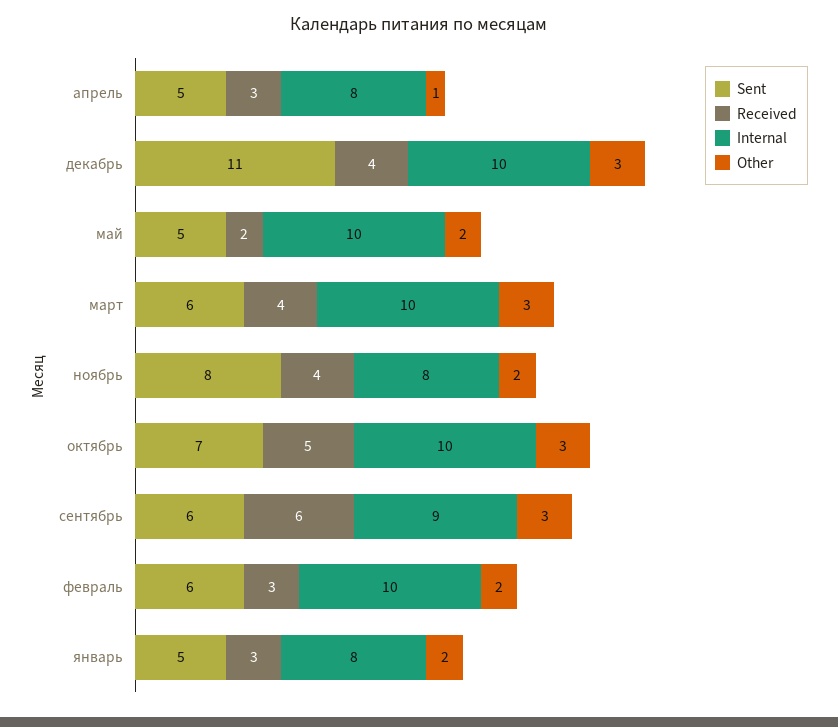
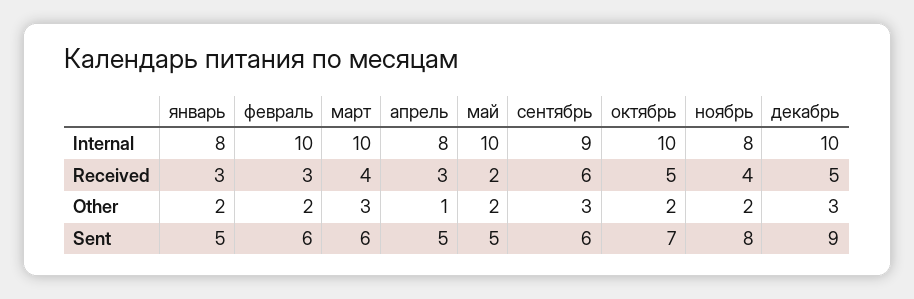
  {
    "Sent": {
      "апрель": 5,
-     "декабрь": 11,
+     "декабрь": 9,
      "май": 5,
      "март": 6,
      "ноябрь": 8,
      "октябрь": 7,
      "сентябрь": 6,
      "февраль": 6,
      "январь": 5
    },
    "Received": {
      "апрель": 3,
-     "декабрь": 4,
+     "декабрь": 5,
      "май": 2,
      "март": 4,
      "ноябрь": 4,
      "октябрь": 5,
      "сентябрь": 6,
      "февраль": 3,
      "январь": 3
    },
    "Internal": {
      "апрель": 8,
      "декабрь": 10,
      "май": 10,
      "март": 10,
      "ноябрь": 8,
      "октябрь": 10,
      "сентябрь": 9,
      "февраль": 10,
      "январь": 8
    },
    "Other": {
      "апрель": 1,
      "декабрь": 3,
      "май": 2,
      "март": 3,
      "ноябрь": 2,
-     "октябрь": 3,
+     "октябрь": 2,
      "сентябрь": 3,
      "февраль": 2,
      "январь": 2
    }
  }

